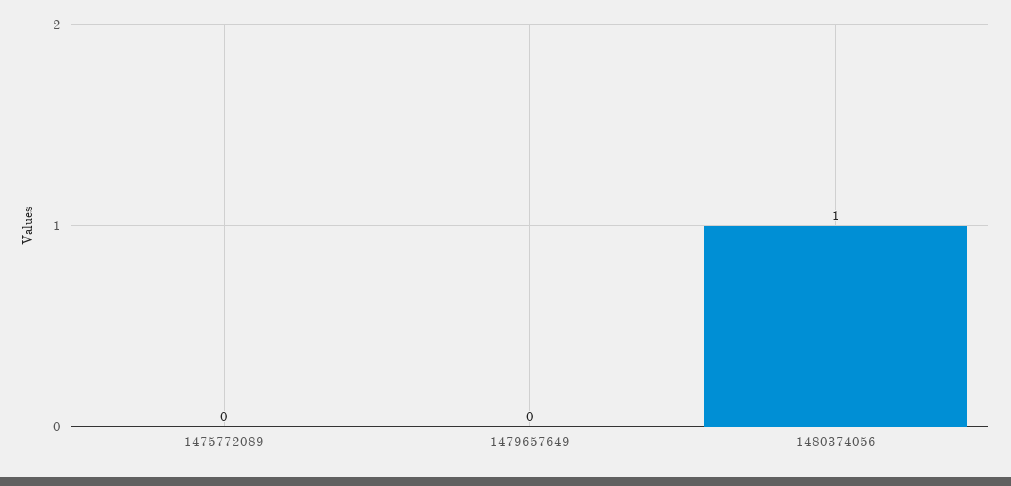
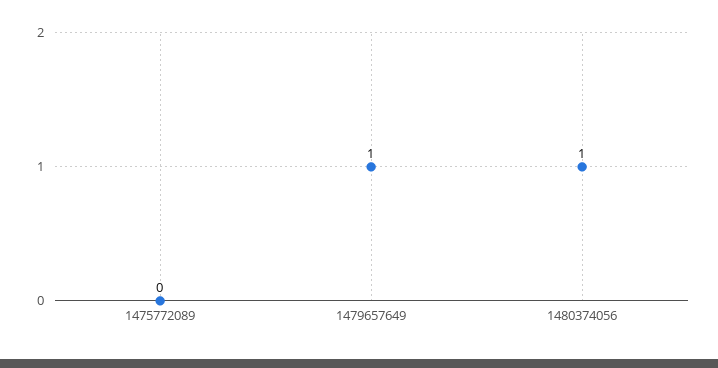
  {
    "1475772089": 0,
-   "1479657649": 0,
+   "1479657649": 1,
    "1480374056": 1
  }

